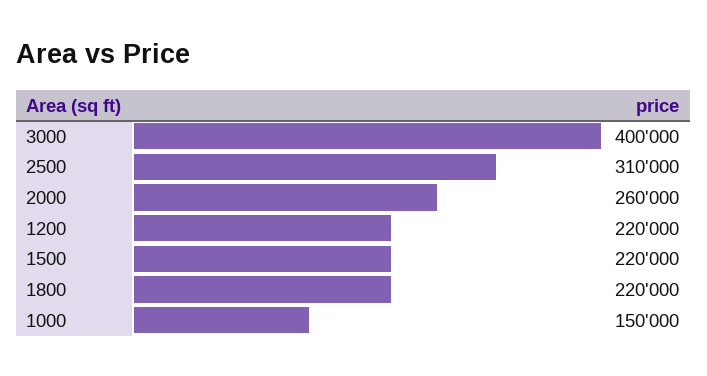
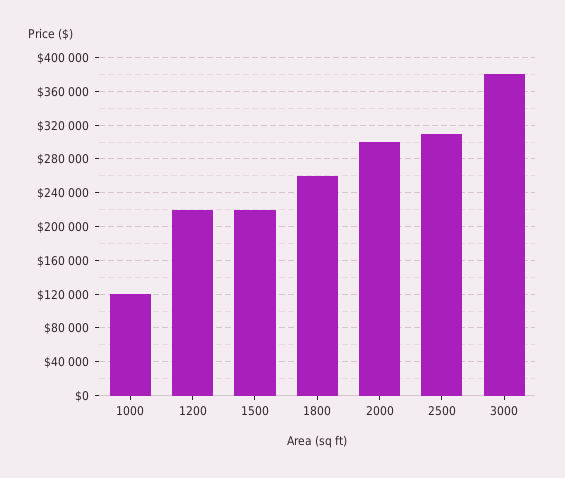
  {
-   "3000": 400000,
+   "3000": 380000,
    "2500": 310000,
-   "2000": 260000,
+   "2000": 300000,
    "1200": 220000,
    "1500": 220000,
-   "1800": 220000,
+   "1800": 260000,
-   "1000": 150000
+   "1000": 120000
  }

